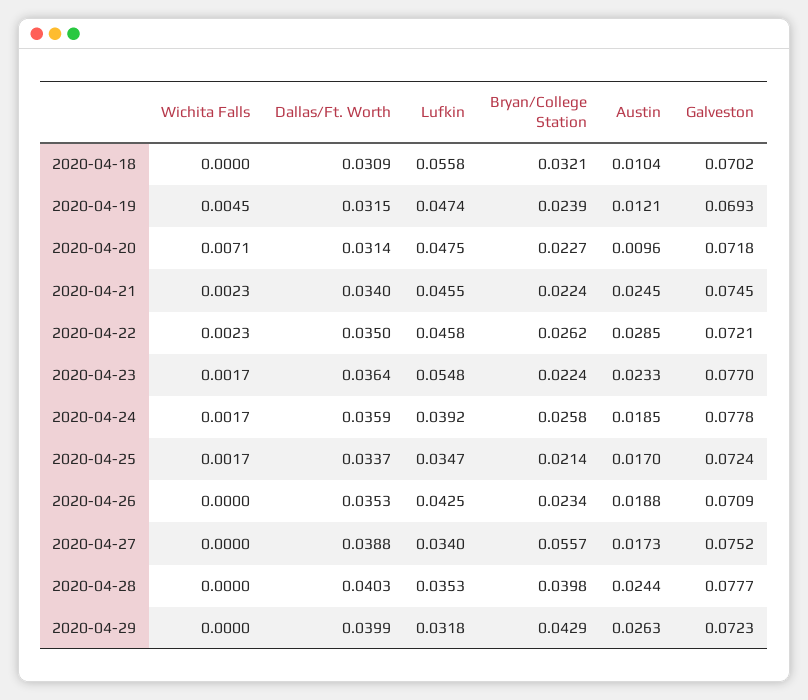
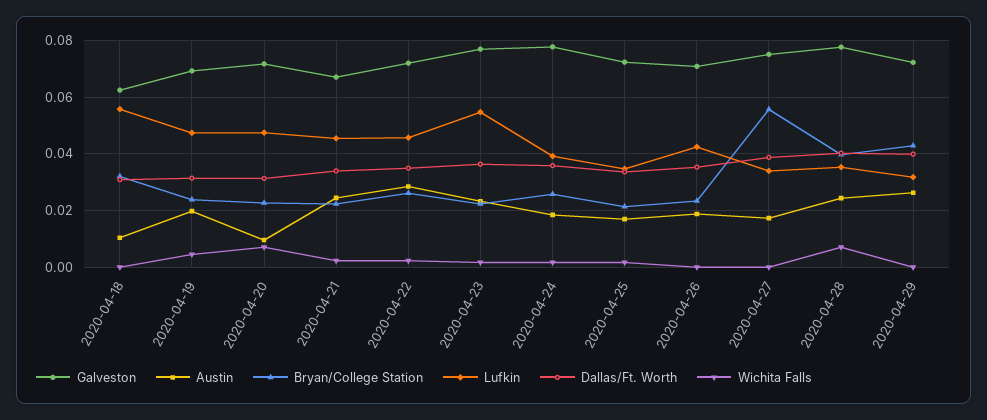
  {
    "Wichita Falls": {
      "2020-04-18": 0,
      "2020-04-19": 0.0045,
      "2020-04-20": 0.0071,
      "2020-04-21": 0.0023,
      "2020-04-22": 0.0023,
      "2020-04-23": 0.0017,
      "2020-04-24": 0.0017,
      "2020-04-25": 0.0017,
      "2020-04-26": 0,
      "2020-04-27": 0,
-     "2020-04-28": 0,
+     "2020-04-28": 0.0075,
      "2020-04-29": 0
    },
    "Dallas/Ft. Worth": {
      "2020-04-18": 0.0309,
      "2020-04-19": 0.0315,
      "2020-04-20": 0.0314,
      "2020-04-21": 0.034,
      "2020-04-22": 0.035,
      "2020-04-23": 0.0364,
      "2020-04-24": 0.0359,
      "2020-04-25": 0.0337,
      "2020-04-26": 0.0353,
      "2020-04-27": 0.0388,
      "2020-04-28": 0.0403,
      "2020-04-29": 0.0399
    },
    "Lufkin": {
      "2020-04-18": 0.0558,
      "2020-04-19": 0.0474,
      "2020-04-20": 0.0475,
      "2020-04-21": 0.0455,
      "2020-04-22": 0.0458,
      "2020-04-23": 0.0548,
      "2020-04-24": 0.0392,
      "2020-04-25": 0.0347,
      "2020-04-26": 0.0425,
      "2020-04-27": 0.034,
      "2020-04-28": 0.0353,
      "2020-04-29": 0.0318
    },
    "Bryan/College Station": {
      "2020-04-18": 0.0321,
      "2020-04-19": 0.0239,
      "2020-04-20": 0.0227,
      "2020-04-21": 0.0224,
      "2020-04-22": 0.0262,
      "2020-04-23": 0.0224,
      "2020-04-24": 0.0258,
      "2020-04-25": 0.0214,
      "2020-04-26": 0.0234,
      "2020-04-27": 0.0557,
      "2020-04-28": 0.0398,
      "2020-04-29": 0.0429
    },
    "Austin": {
      "2020-04-18": 0.0104,
-     "2020-04-19": 0.0121,
+     "2020-04-19": 0.02,
      "2020-04-20": 0.0096,
      "2020-04-21": 0.0245,
      "2020-04-22": 0.0285,
      "2020-04-23": 0.0233,
      "2020-04-24": 0.0185,
      "2020-04-25": 0.017,
      "2020-04-26": 0.0188,
      "2020-04-27": 0.0173,
      "2020-04-28": 0.0244,
      "2020-04-29": 0.0263
    },
    "Galveston": {
-     "2020-04-18": 0.0702,
+     "2020-04-18": 0.0625,
      "2020-04-19": 0.0693,
      "2020-04-20": 0.0718,
-     "2020-04-21": 0.0745,
+     "2020-04-21": 0.0675,
      "2020-04-22": 0.0721,
      "2020-04-23": 0.077,
      "2020-04-24": 0.0778,
      "2020-04-25": 0.0724,
      "2020-04-26": 0.0709,
      "2020-04-27": 0.0752,
      "2020-04-28": 0.0777,
      "2020-04-29": 0.0723
    }
  }

